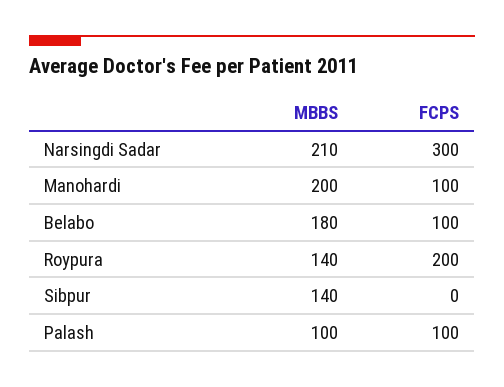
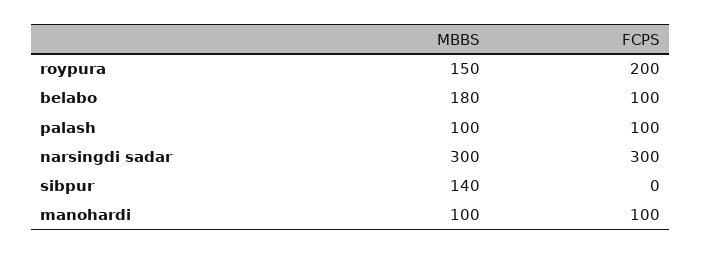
  {
    "MBBS": {
-     "Narsingdi Sadar": 210,
+     "Narsingdi Sadar": 300,
-     "Manohardi": 200,
+     "Manohardi": 100,
      "Belabo": 180,
-     "Roypura": 140,
+     "Roypura": 150,
      "Sibpur": 140,
      "Palash": 100
    },
    "FCPS": {
      "Narsingdi Sadar": 300,
      "Manohardi": 100,
      "Belabo": 100,
      "Roypura": 200,
      "Sibpur": 0,
      "Palash": 100
    }
  }

